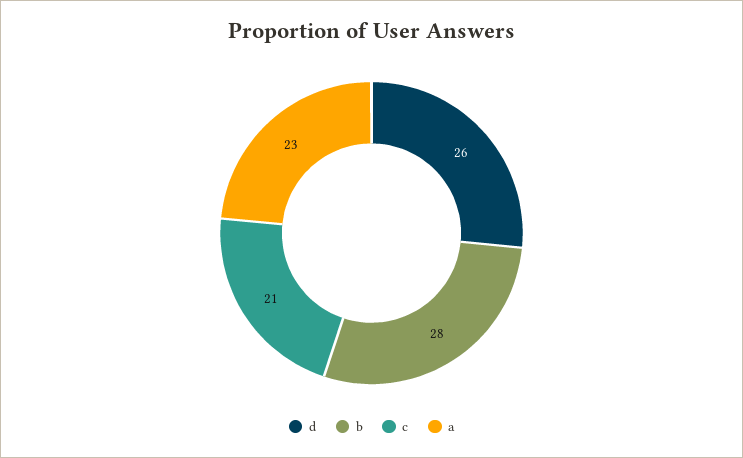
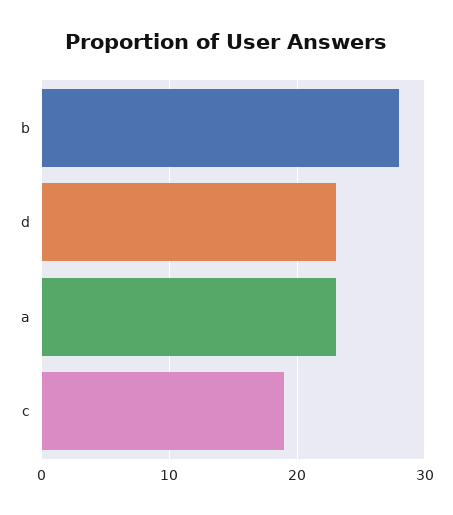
  {
-   "d": 26,
+   "d": 23,
    "b": 28,
-   "c": 21,
+   "c": 19,
    "a": 23
  }

